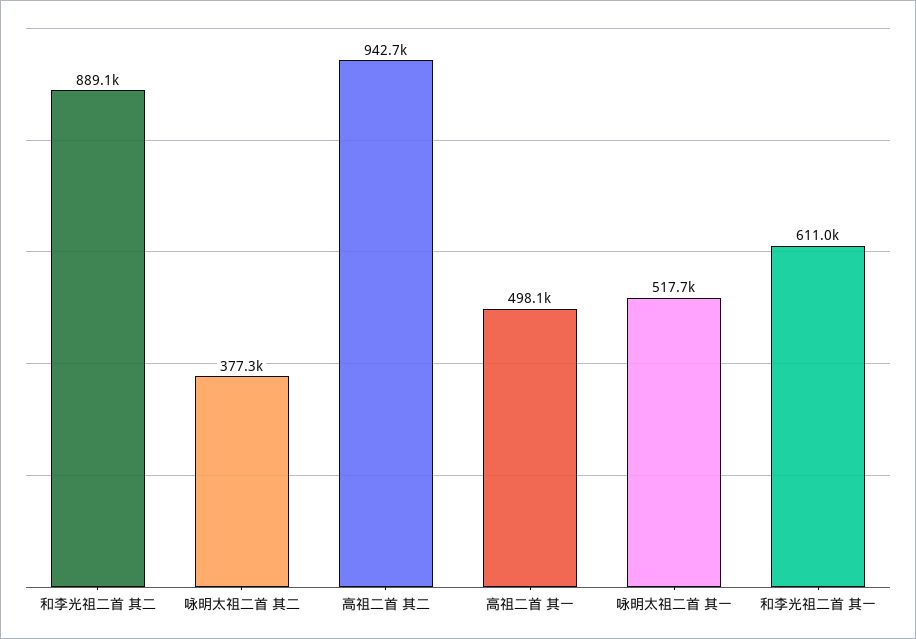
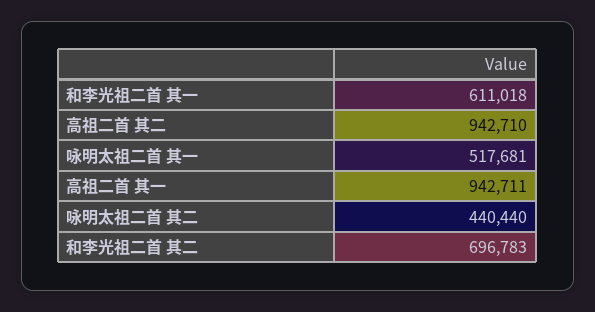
  {
-   "和李光祖二首 其二": 889100,
+   "和李光祖二首 其二": 696783,
-   "咏明太祖二首 其二": 377300,
+   "咏明太祖二首 其二": 440440,
    "高祖二首 其二": 942710,
-   "高祖二首 其一": 498100,
+   "高祖二首 其一": 942711,
    "咏明太祖二首 其一": 517681,
    "和李光祖二首 其一": 611018
  }

